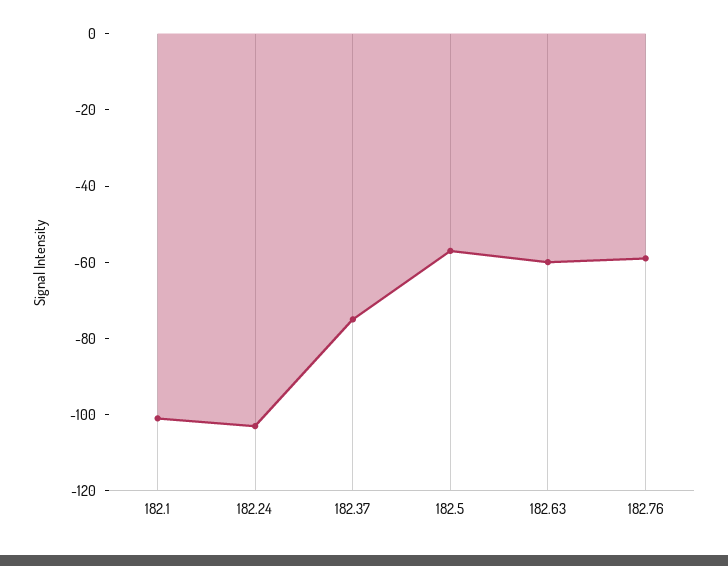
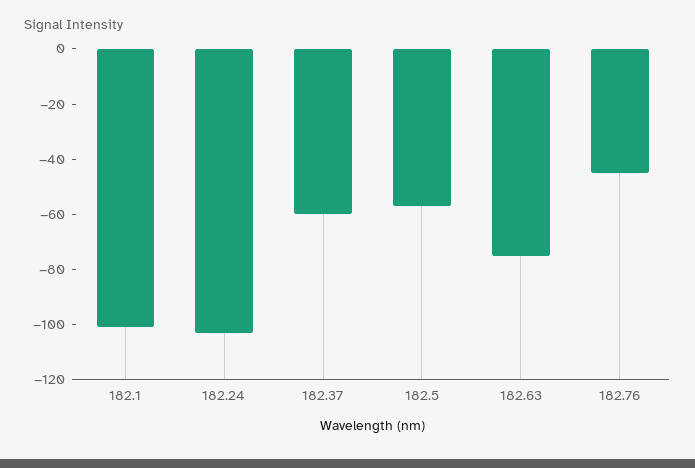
  {
    "182.1": -100,
    "182.24": -105,
-   "182.37": -75,
+   "182.37": -60,
    "182.5": -55,
-   "182.63": -60,
+   "182.63": -75,
-   "182.76": -60
+   "182.76": -45
  }

